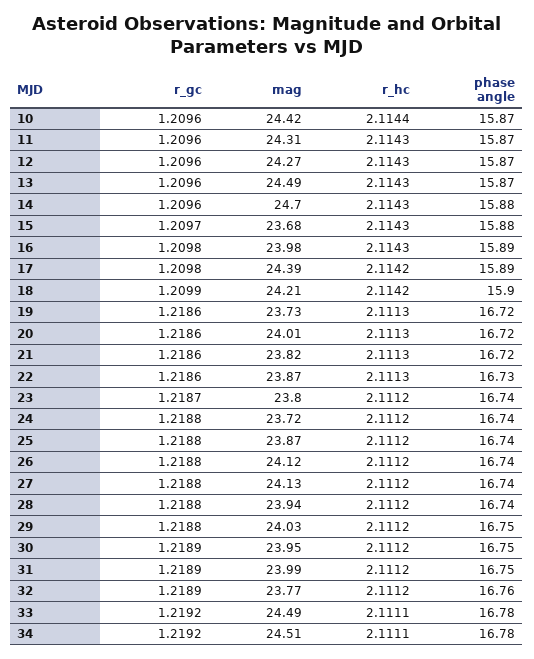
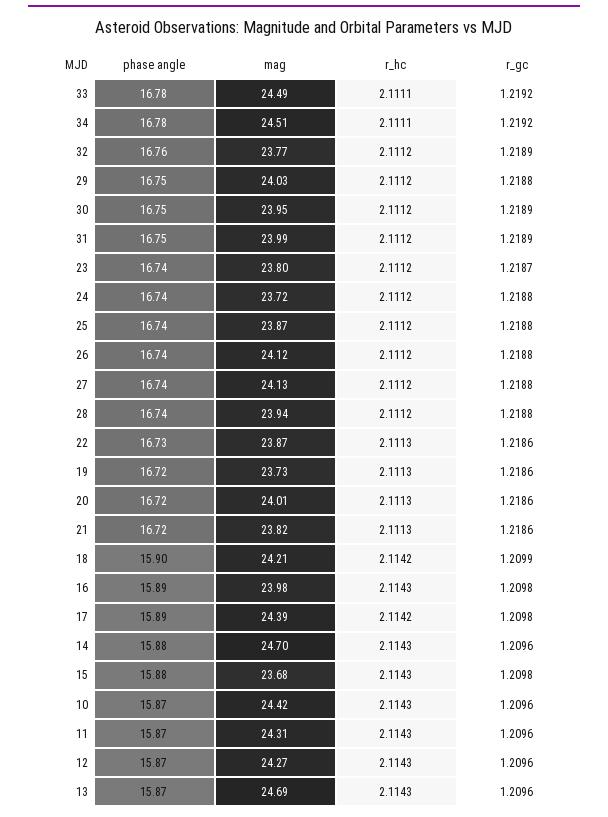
  {
    "r_gc": {
      "10": 1.2096,
      "11": 1.2096,
      "12": 1.2096,
      "13": 1.2096,
      "14": 1.2096,
-     "15": 1.2097,
+     "15": 1.2098,
      "16": 1.2098,
      "17": 1.2098,
      "18": 1.2099,
      "19": 1.2186,
      "20": 1.2186,
      "21": 1.2186,
      "22": 1.2186,
      "23": 1.2187,
      "24": 1.2188,
      "25": 1.2188,
      "26": 1.2188,
      "27": 1.2188,
      "28": 1.2188,
      "29": 1.2188,
      "30": 1.2189,
      "31": 1.2189,
      "32": 1.2189,
      "33": 1.2192,
      "34": 1.2192
    },
    "mag": {
      "10": 24.42,
      "11": 24.31,
      "12": 24.27,
-     "13": 24.49,
+     "13": 24.69,
      "14": 24.7,
      "15": 23.68,
      "16": 23.98,
      "17": 24.39,
      "18": 24.21,
      "19": 23.73,
      "20": 24.01,
      "21": 23.82,
      "22": 23.87,
      "23": 23.8,
      "24": 23.72,
      "25": 23.87,
      "26": 24.12,
      "27": 24.13,
      "28": 23.94,
      "29": 24.03,
      "30": 23.95,
      "31": 23.99,
      "32": 23.77,
      "33": 24.49,
      "34": 24.51
    },
    "r_hc": {
-     "10": 2.1144,
+     "10": 2.1143,
      "11": 2.1143,
      "12": 2.1143,
      "13": 2.1143,
      "14": 2.1143,
      "15": 2.1143,
      "16": 2.1143,
      "17": 2.1142,
      "18": 2.1142,
      "19": 2.1113,
      "20": 2.1113,
      "21": 2.1113,
      "22": 2.1113,
      "23": 2.1112,
      "24": 2.1112,
      "25": 2.1112,
      "26": 2.1112,
      "27": 2.1112,
      "28": 2.1112,
      "29": 2.1112,
      "30": 2.1112,
      "31": 2.1112,
      "32": 2.1112,
      "33": 2.1111,
      "34": 2.1111
    },
    "phase angle": {
      "10": 15.87,
      "11": 15.87,
      "12": 15.87,
      "13": 15.87,
      "14": 15.88,
      "15": 15.88,
      "16": 15.89,
      "17": 15.89,
      "18": 15.9,
      "19": 16.72,
      "20": 16.72,
      "21": 16.72,
      "22": 16.73,
      "23": 16.74,
      "24": 16.74,
      "25": 16.74,
      "26": 16.74,
      "27": 16.74,
      "28": 16.74,
      "29": 16.75,
      "30": 16.75,
      "31": 16.75,
      "32": 16.76,
      "33": 16.78,
      "34": 16.78
    }
  }

